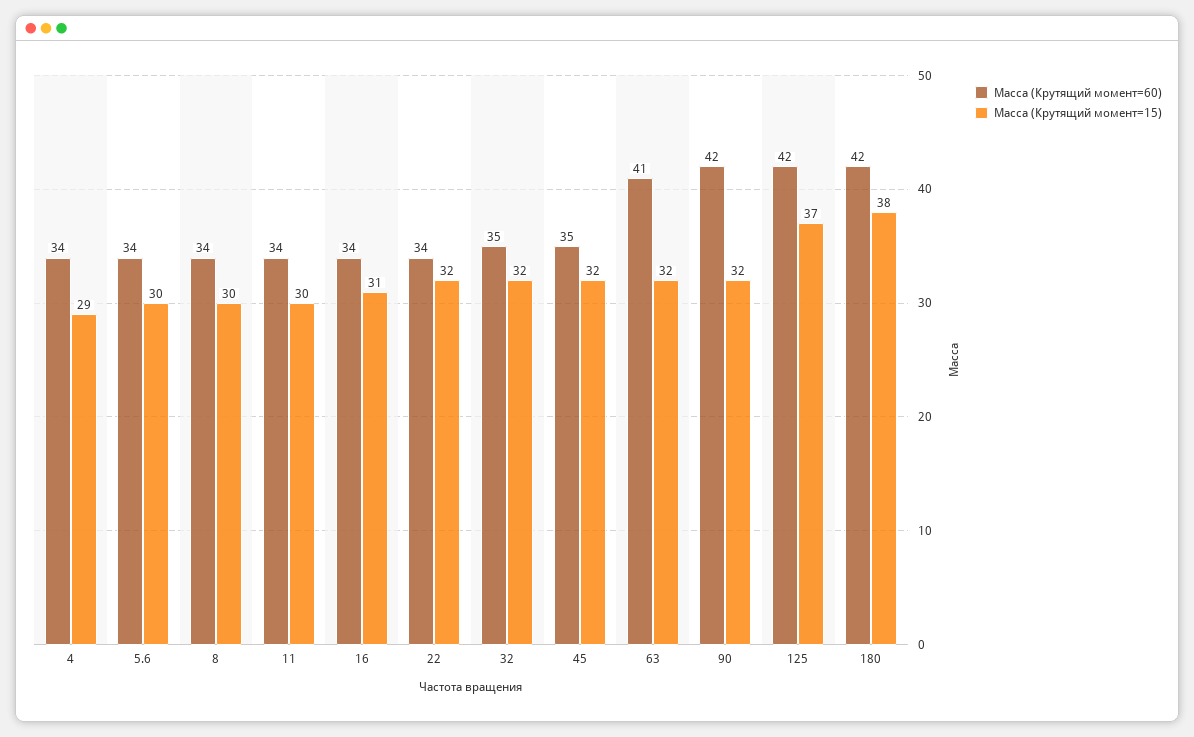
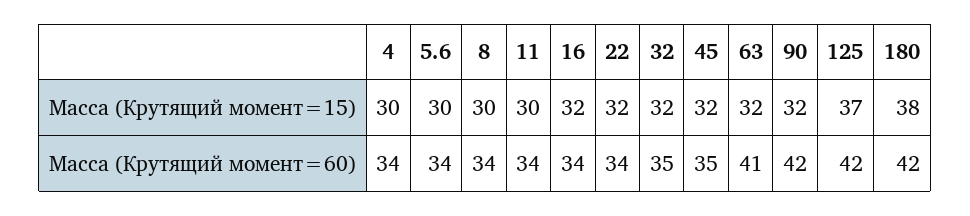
  {
    "Масса (Крутящий момент=60)": {
      "4": 34,
      "5.6": 34,
      "8": 34,
      "11": 34,
      "16": 34,
      "22": 34,
      "32": 35,
      "45": 35,
      "63": 41,
      "90": 42,
      "125": 42,
      "180": 42
    },
    "Масса (Крутящий момент=15)": {
-     "4": 29,
+     "4": 30,
      "5.6": 30,
      "8": 30,
      "11": 30,
-     "16": 31,
+     "16": 32,
      "22": 32,
      "32": 32,
      "45": 32,
      "63": 32,
      "90": 32,
      "125": 37,
      "180": 38
    }
  }

